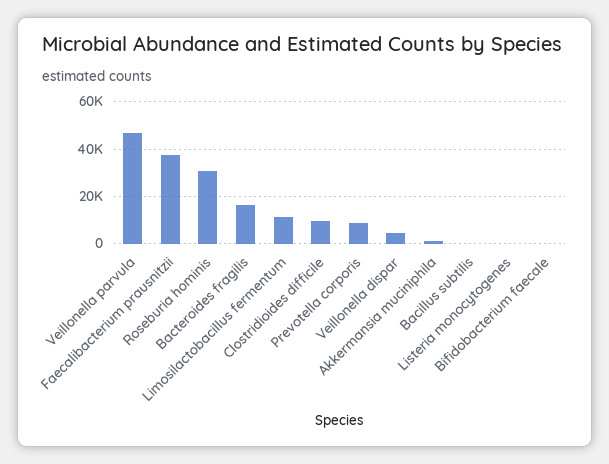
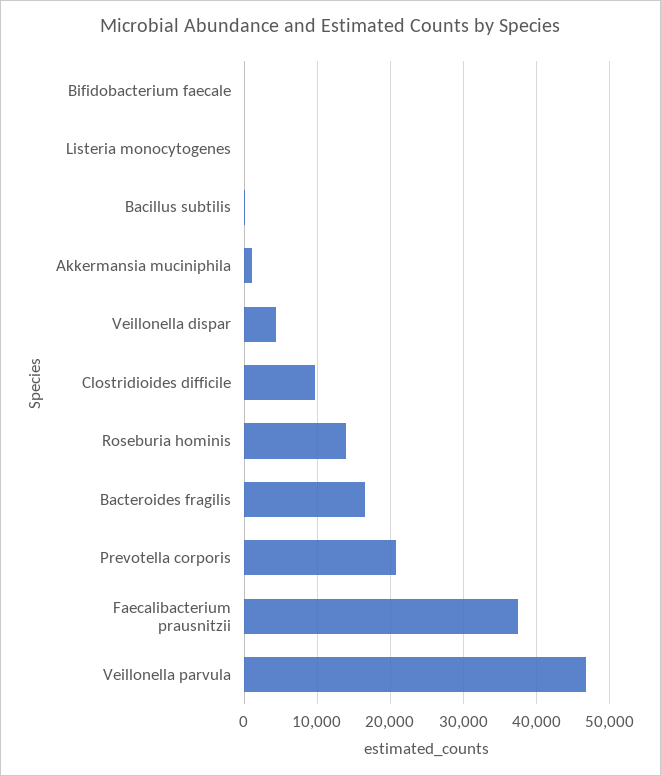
  {
    "Veillonella parvula": 47000,
    "Faecalibacterium prausnitzii": 38000,
-   "Roseburia hominis": 30000,
+   "Roseburia hominis": 14000,
    "Bacteroides fragilis": 16000,
-   "Limosilactobacillus fermentum": 10000,
    "Clostridioides difficile": 10000,
-   "Prevotella corporis": 10000,
+   "Prevotella corporis": 21000,
    "Veillonella dispar": 4000,
    "Akkermansia muciniphila": 1000,
    "Bacillus subtilis": 0,
    "Listeria monocytogenes": 0,
    "Bifidobacterium faecale": 0
  }

